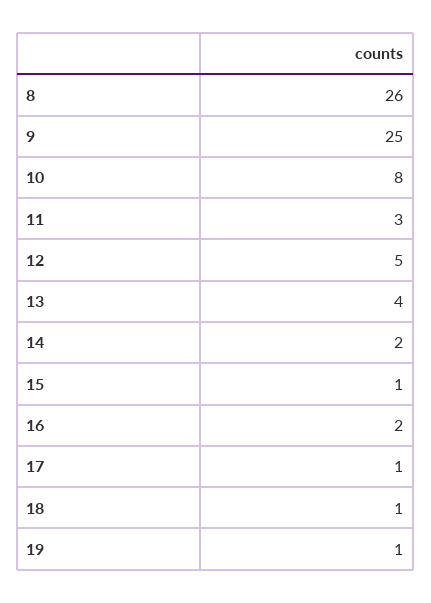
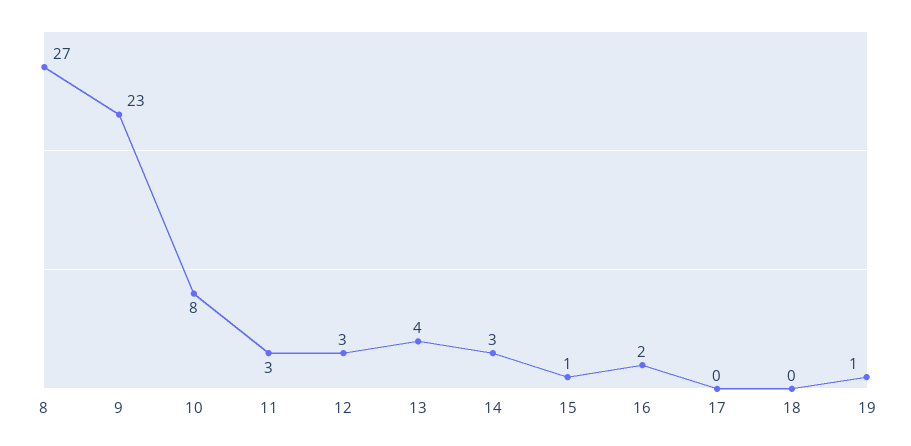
  {
-   "8": 26,
+   "8": 27,
-   "9": 25,
+   "9": 23,
    "10": 8,
    "11": 3,
-   "12": 5,
+   "12": 3,
    "13": 4,
-   "14": 2,
+   "14": 3,
    "15": 1,
    "16": 2,
-   "17": 1,
+   "17": 0,
-   "18": 1,
+   "18": 0,
    "19": 1
  }

